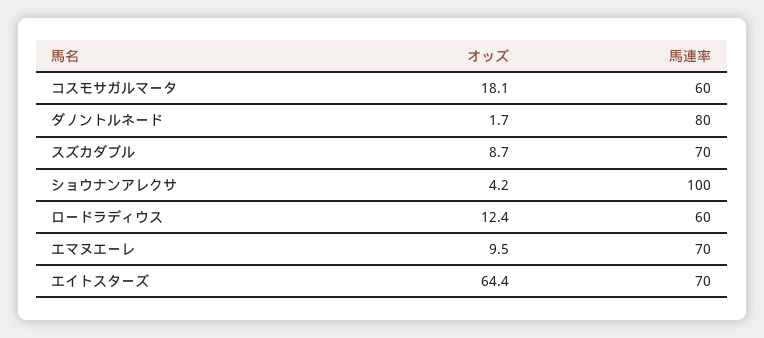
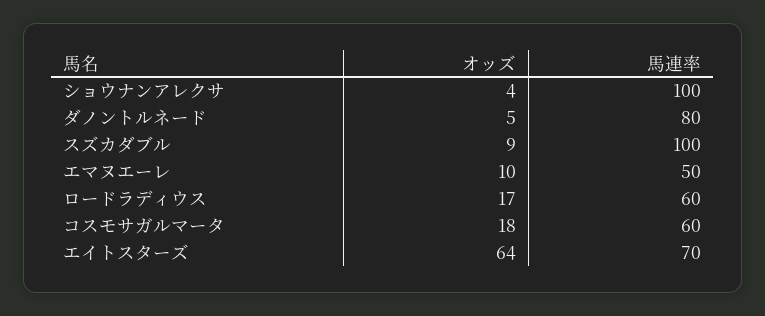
  {
    "オッズ": {
      "コスモサガルマータ": 18.1,
-     "ダノントルネード": 1.7,
+     "ダノントルネード": 5,
      "スズカダブル": 8.7,
      "ショウナンアレクサ": 4.2,
-     "ロードラディウス": 12.4,
+     "ロードラディウス": 17,
      "エマヌエーレ": 9.5,
      "エイトスターズ": 64.4
    },
    "馬連率": {
      "コスモサガルマータ": 60,
      "ダノントルネード": 80,
-     "スズカダブル": 70,
+     "スズカダブル": 100,
      "ショウナンアレクサ": 100,
      "ロードラディウス": 60,
-     "エマヌエーレ": 70,
+     "エマヌエーレ": 50,
      "エイトスターズ": 70
    }
  }

